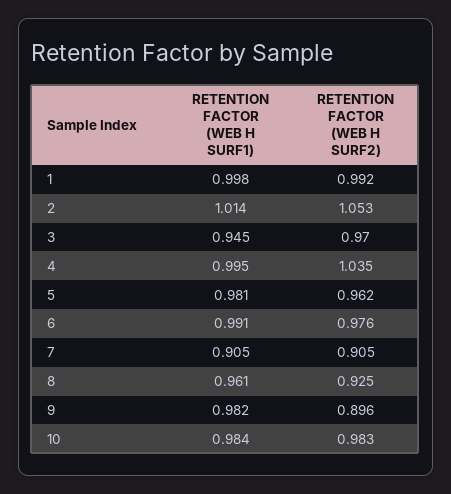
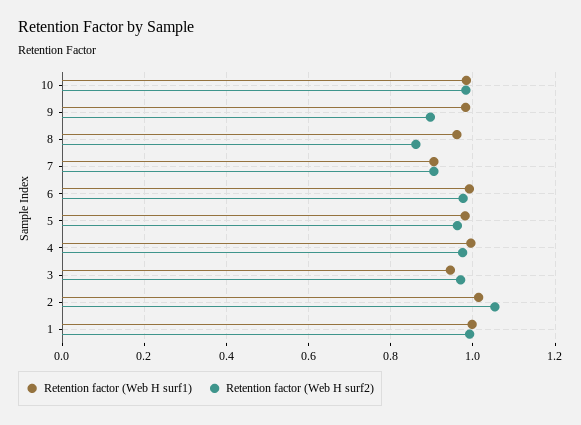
  {
    "RETENTION FACTOR (WEB H SURF1)": {
      "1": 0.998,
      "2": 1.014,
      "3": 0.945,
      "4": 0.995,
      "5": 0.981,
      "6": 0.991,
      "7": 0.905,
      "8": 0.961,
      "9": 0.982,
      "10": 0.984
    },
    "RETENTION FACTOR (WEB H SURF2)": {
      "1": 0.992,
      "2": 1.053,
      "3": 0.97,
-     "4": 1.035,
+     "4": 0.98,
      "5": 0.962,
      "6": 0.976,
      "7": 0.905,
-     "8": 0.925,
+     "8": 0.86,
      "9": 0.896,
      "10": 0.983
    }
  }

